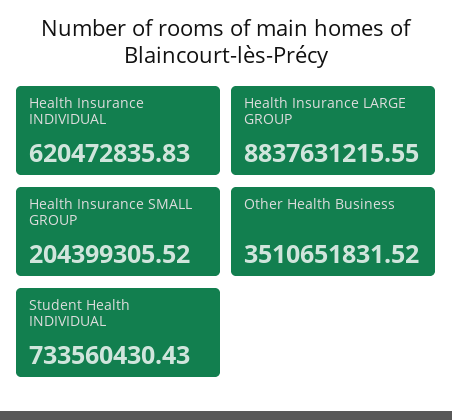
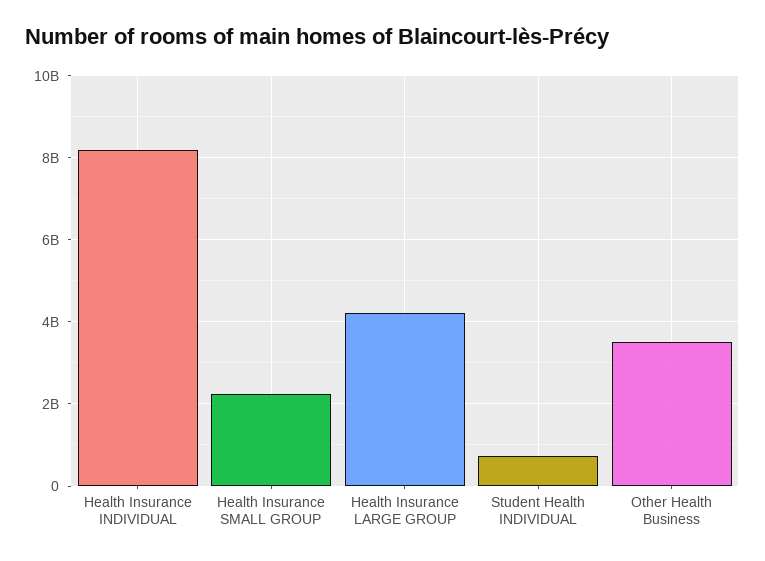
  {
-   "Health Insurance INDIVIDUAL": 620472835.83,
+   "Health Insurance INDIVIDUAL": 8200000000,
-   "Health Insurance LARGE GROUP": 8837631215.55,
+   "Health Insurance LARGE GROUP": 4200000000,
-   "Health Insurance SMALL GROUP": 204399305.52,
+   "Health Insurance SMALL GROUP": 2200000000,
    "Other Health Business": 3510651831.52,
    "Student Health INDIVIDUAL": 733560430.43
  }

